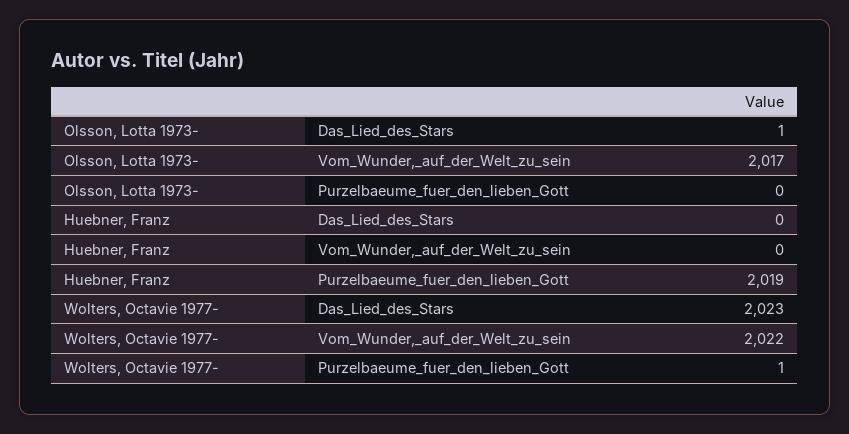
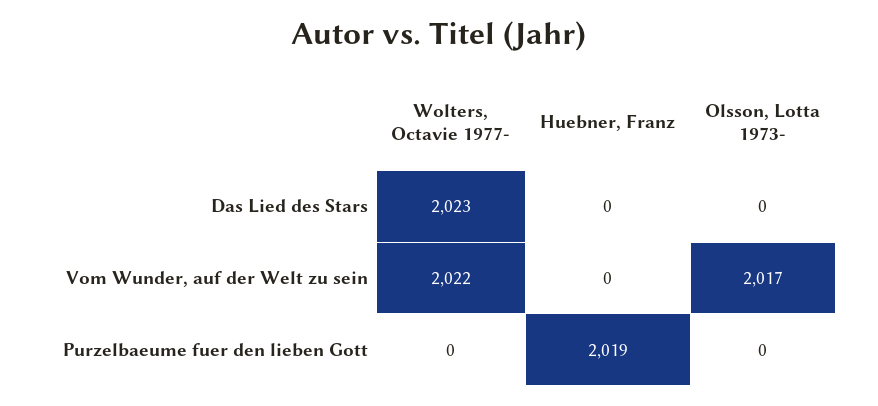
  {
    "Olsson, Lotta 1973-": {
-     "Das_Lied_des_Stars": 1,
+     "Das_Lied_des_Stars": 0,
      "Vom_Wunder,_auf_der_Welt_zu_sein": 2017,
      "Purzelbaeume_fuer_den_lieben_Gott": 0
    },
    "Huebner, Franz": {
      "Das_Lied_des_Stars": 0,
      "Vom_Wunder,_auf_der_Welt_zu_sein": 0,
      "Purzelbaeume_fuer_den_lieben_Gott": 2019
    },
    "Wolters, Octavie 1977-": {
      "Das_Lied_des_Stars": 2023,
      "Vom_Wunder,_auf_der_Welt_zu_sein": 2022,
-     "Purzelbaeume_fuer_den_lieben_Gott": 1
+     "Purzelbaeume_fuer_den_lieben_Gott": 0
    }
  }

